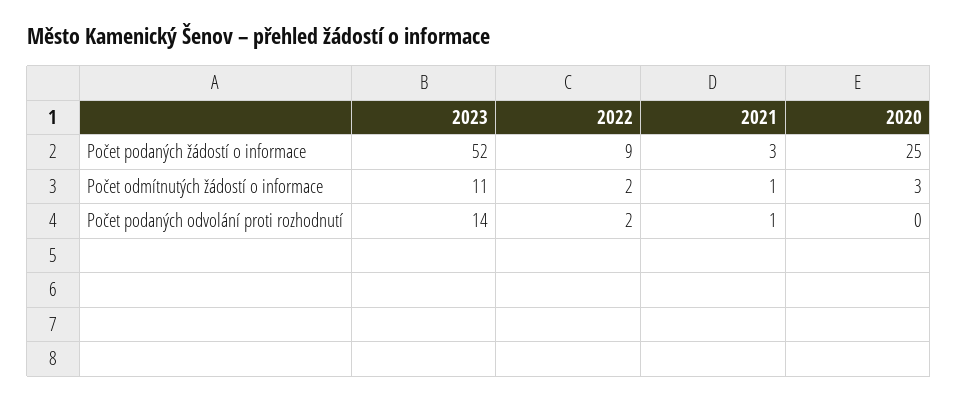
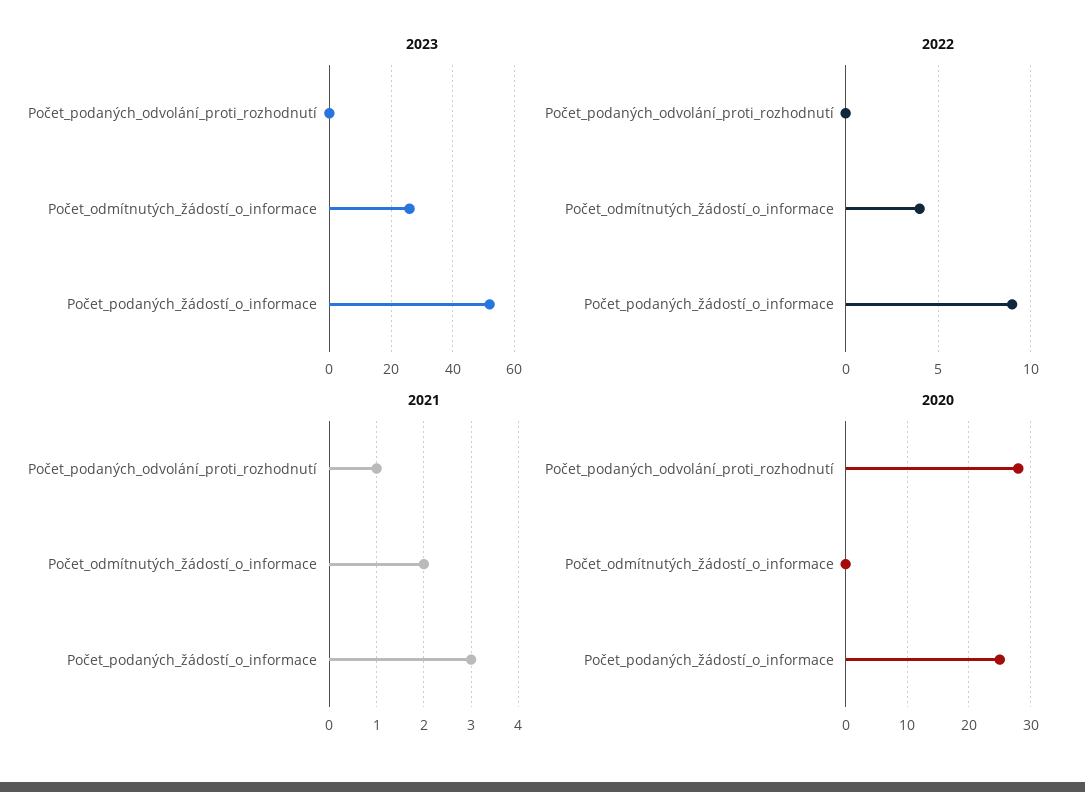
  {
    "2023": {
      "Počet podaných žádostí o informace": 52,
-     "Počet odmítnutých žádostí o informace": 11,
+     "Počet odmítnutých žádostí o informace": 25,
-     "Počet podaných odvolání proti rozhodnutí": 14
+     "Počet podaných odvolání proti rozhodnutí": 0
    },
    "2022": {
      "Počet podaných žádostí o informace": 9,
-     "Počet odmítnutých žádostí o informace": 2,
+     "Počet odmítnutých žádostí o informace": 4,
-     "Počet podaných odvolání proti rozhodnutí": 2
+     "Počet podaných odvolání proti rozhodnutí": 0
    },
    "2021": {
      "Počet podaných žádostí o informace": 3,
-     "Počet odmítnutých žádostí o informace": 1,
+     "Počet odmítnutých žádostí o informace": 2,
      "Počet podaných odvolání proti rozhodnutí": 1
    },
    "2020": {
      "Počet podaných žádostí o informace": 25,
-     "Počet odmítnutých žádostí o informace": 3,
+     "Počet odmítnutých žádostí o informace": 0,
-     "Počet podaných odvolání proti rozhodnutí": 0
+     "Počet podaných odvolání proti rozhodnutí": 28
    }
  }

